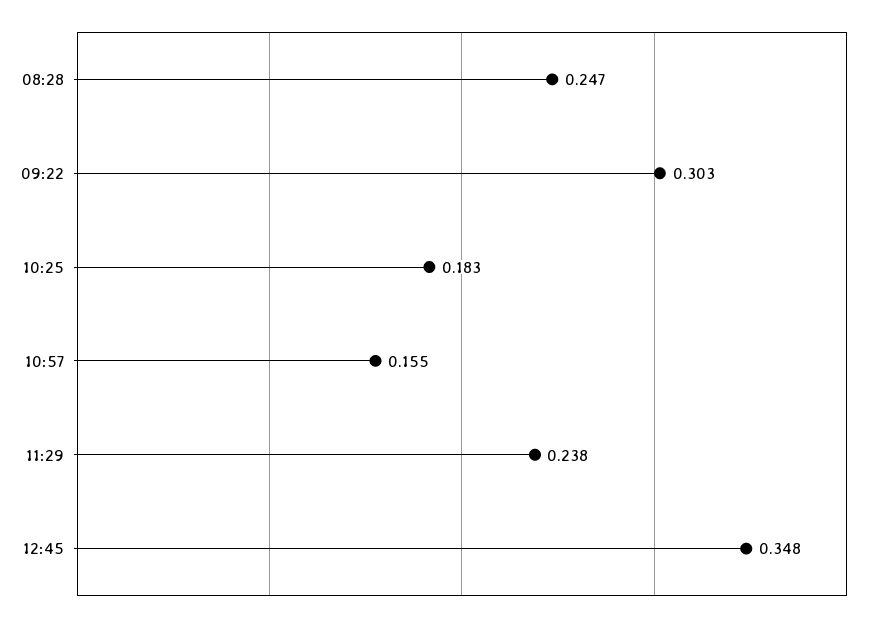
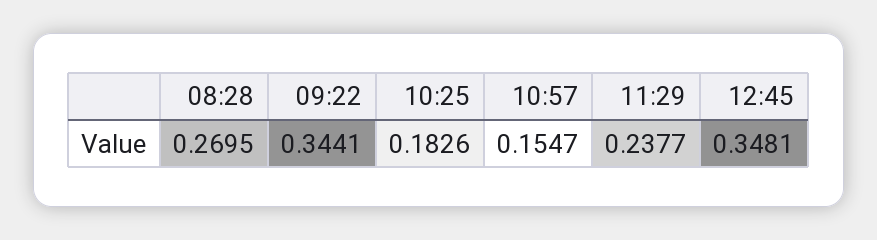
  {
-   "08:28": 0.247,
+   "08:28": 0.2695,
-   "09:22": 0.303,
+   "09:22": 0.3441,
    "10:25": 0.1826,
    "10:57": 0.1547,
    "11:29": 0.2377,
    "12:45": 0.3481
  }

